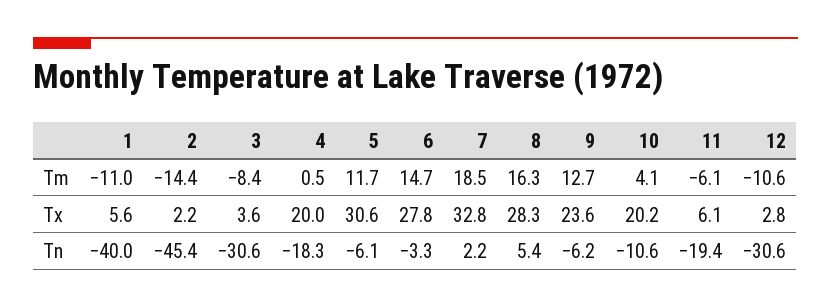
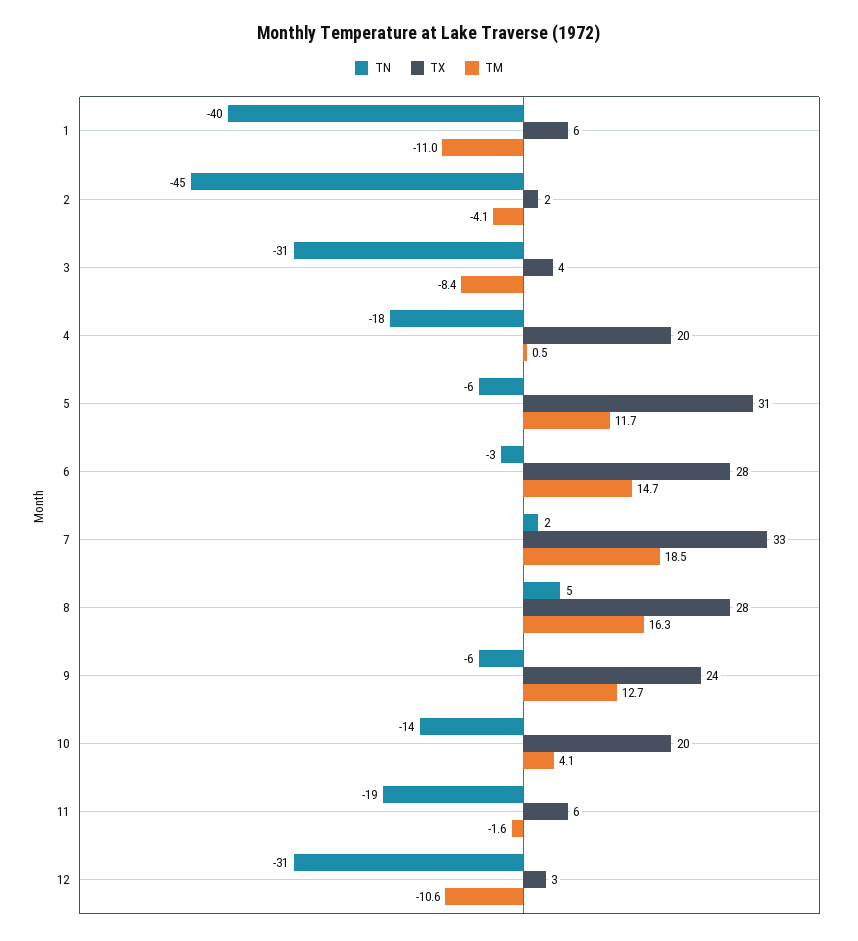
  {
    "Tm": {
      "1": -11,
-     "2": -14.4,
+     "2": -4.1,
      "3": -8.4,
      "4": 0.5,
      "5": 11.7,
      "6": 14.7,
      "7": 18.5,
      "8": 16.3,
      "9": 12.7,
      "10": 4.1,
-     "11": -6.1,
+     "11": -1.6,
      "12": -10.6
    },
    "Tx": {
      "1": 5.6,
      "2": 2.2,
      "3": 3.6,
      "4": 20,
      "5": 30.6,
      "6": 27.8,
      "7": 32.8,
      "8": 28.3,
      "9": 23.6,
      "10": 20.2,
      "11": 6.1,
      "12": 2.8
    },
    "Tn": {
      "1": -40,
      "2": -45.4,
      "3": -30.6,
      "4": -18.3,
      "5": -6.1,
      "6": -3.3,
      "7": 2.2,
      "8": 5.4,
      "9": -6.2,
-     "10": -10.6,
+     "10": -14,
      "11": -19.4,
      "12": -30.6
    }
  }

